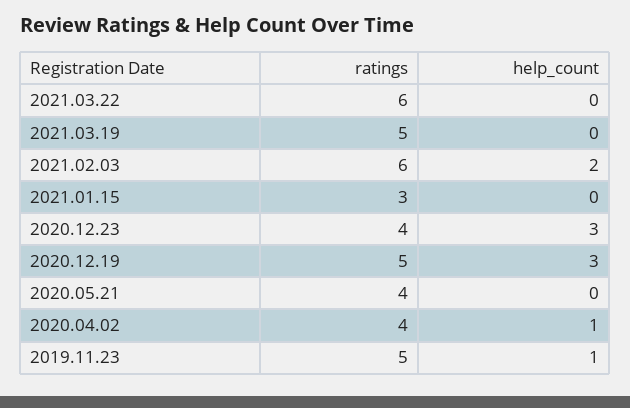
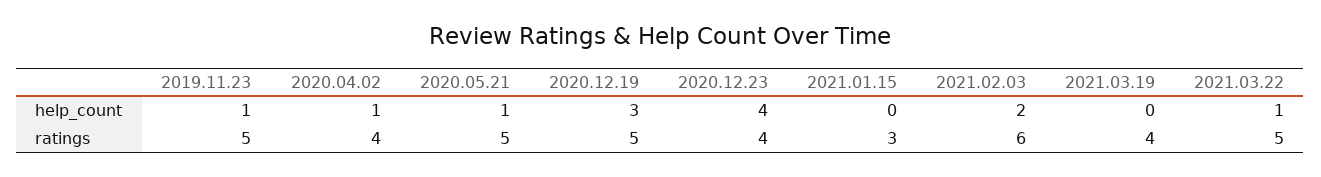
  {
    "ratings": {
-     "2021.03.22": 6,
+     "2021.03.22": 5,
-     "2021.03.19": 5,
+     "2021.03.19": 4,
      "2021.02.03": 6,
      "2021.01.15": 3,
      "2020.12.23": 4,
      "2020.12.19": 5,
-     "2020.05.21": 4,
+     "2020.05.21": 5,
      "2020.04.02": 4,
      "2019.11.23": 5
    },
    "help_count": {
-     "2021.03.22": 0,
+     "2021.03.22": 1,
      "2021.03.19": 0,
      "2021.02.03": 2,
      "2021.01.15": 0,
-     "2020.12.23": 3,
+     "2020.12.23": 4,
      "2020.12.19": 3,
-     "2020.05.21": 0,
+     "2020.05.21": 1,
      "2020.04.02": 1,
      "2019.11.23": 1
    }
  }

